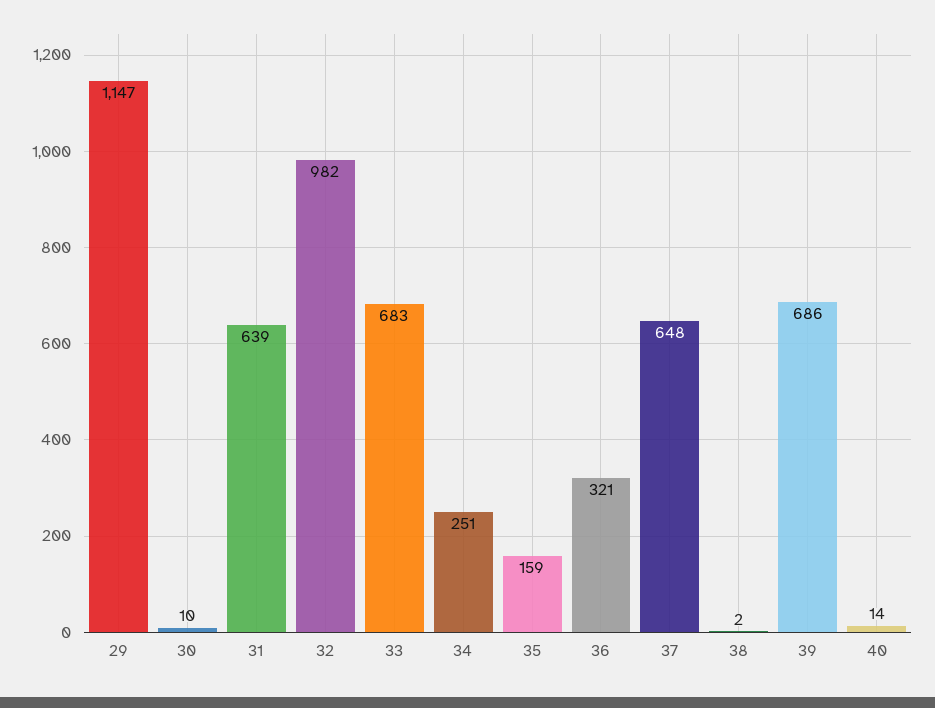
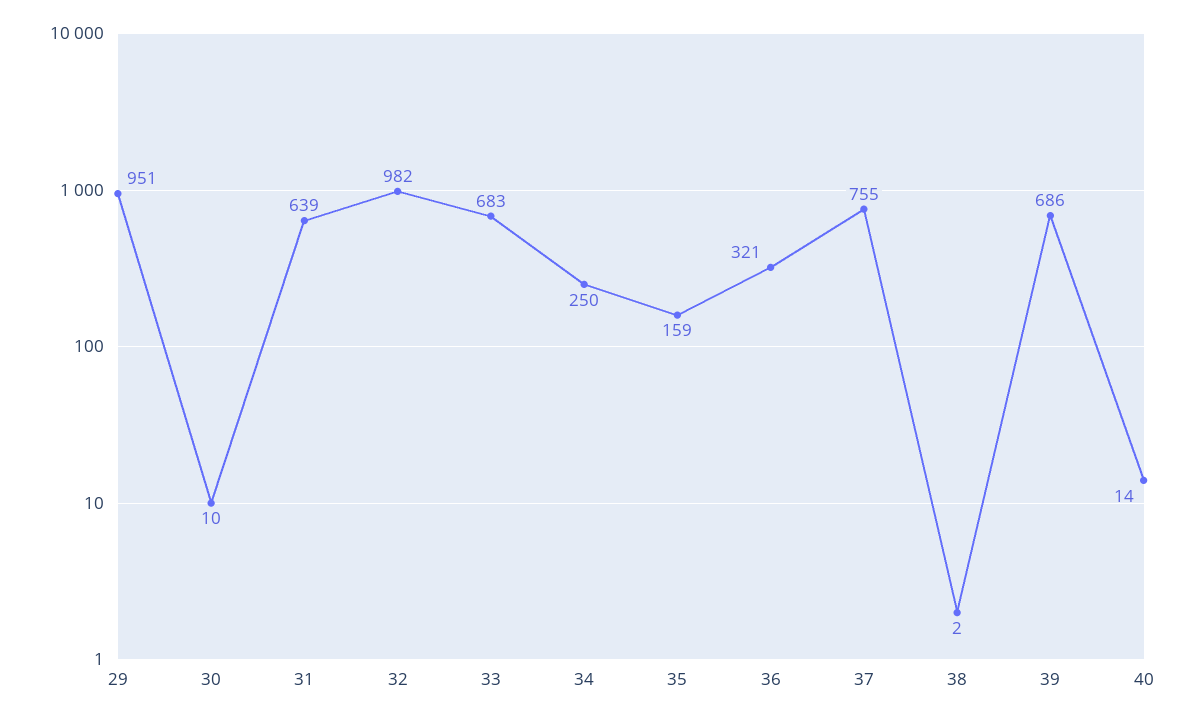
  {
-   "29": 1147,
+   "29": 951,
    "30": 10,
    "31": 639,
    "32": 982,
    "33": 683,
-   "34": 251,
+   "34": 250,
    "35": 159,
    "36": 321,
-   "37": 648,
+   "37": 755,
    "38": 2,
    "39": 686,
    "40": 14
  }

